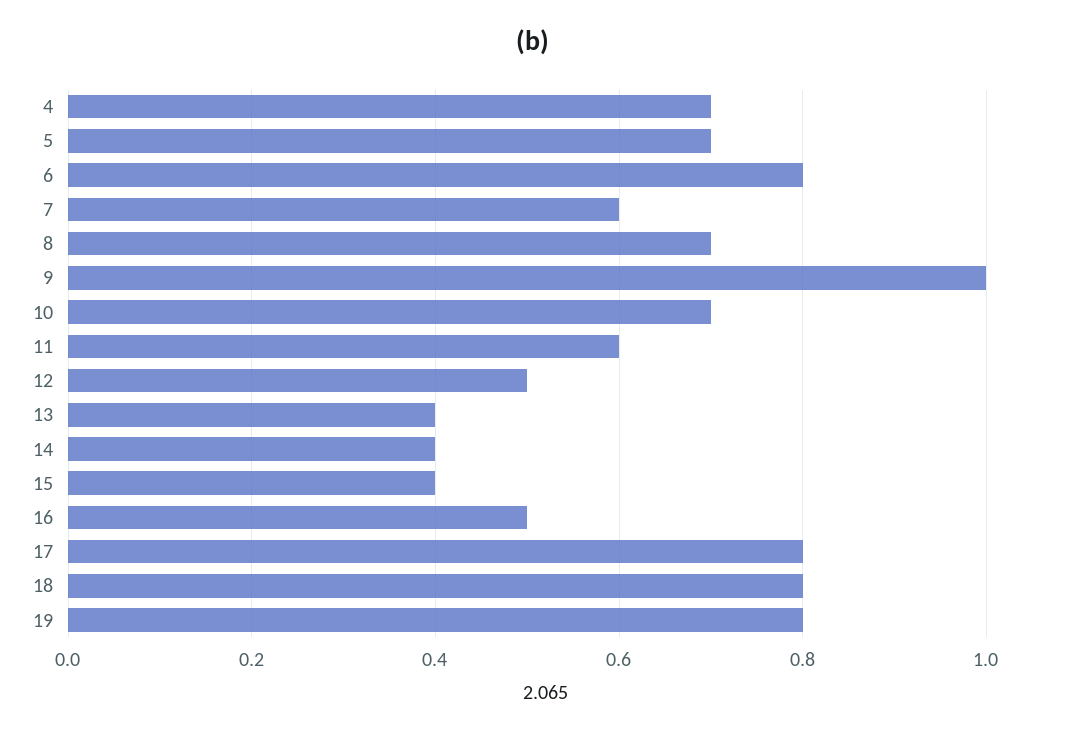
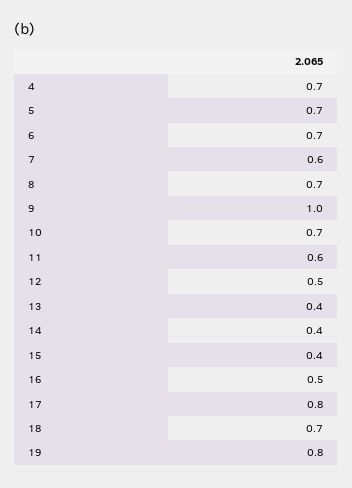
  {
    "4": 0.7,
    "5": 0.7,
-   "6": 0.8,
+   "6": 0.7,
    "7": 0.6,
    "8": 0.7,
    "9": 1,
    "10": 0.7,
    "11": 0.6,
    "12": 0.5,
    "13": 0.4,
    "14": 0.4,
    "15": 0.4,
    "16": 0.5,
    "17": 0.8,
-   "18": 0.8,
+   "18": 0.7,
    "19": 0.8
  }

